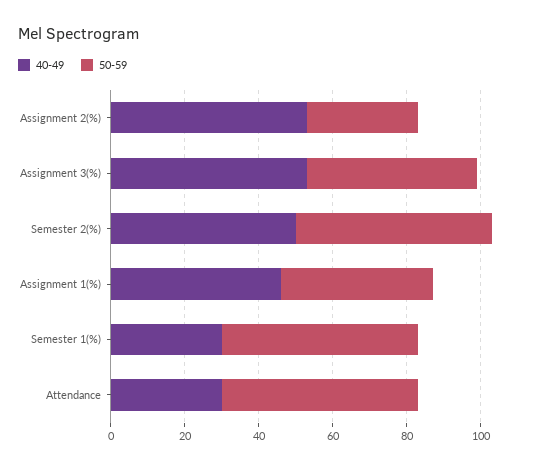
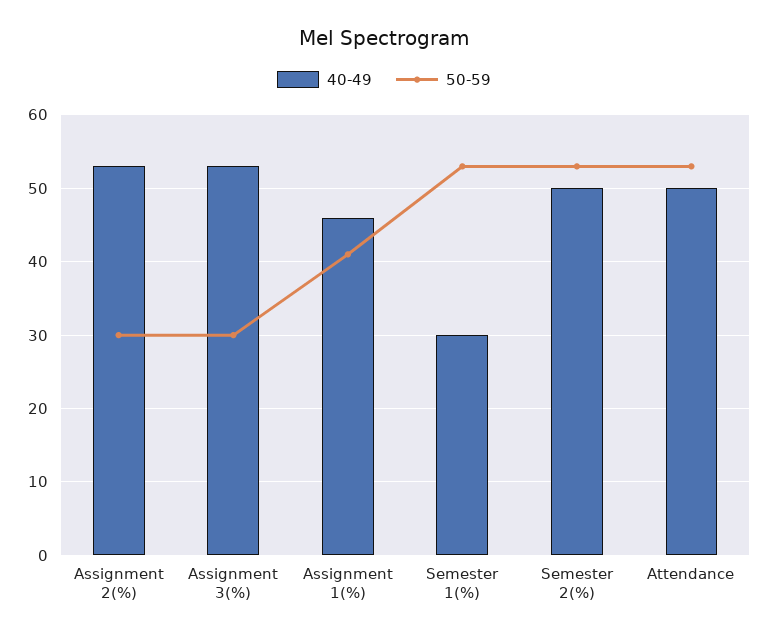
  {
    "40-49": {
      "Assignment 2(%)": 53,
      "Assignment 3(%)": 53,
      "Semester 2(%)": 50,
      "Assignment 1(%)": 46,
      "Semester 1(%)": 30,
-     "Attendance": 30
+     "Attendance": 50
    },
    "50-59": {
      "Assignment 2(%)": 30,
-     "Assignment 3(%)": 45,
+     "Assignment 3(%)": 30,
      "Semester 2(%)": 53,
      "Assignment 1(%)": 41,
      "Semester 1(%)": 53,
      "Attendance": 53
    }
  }

